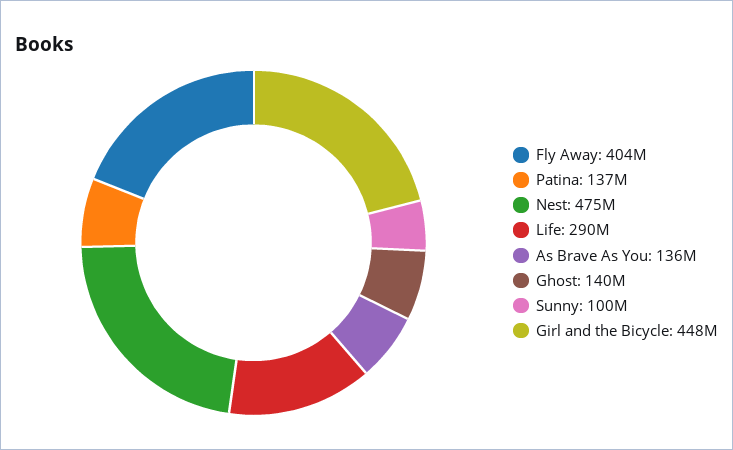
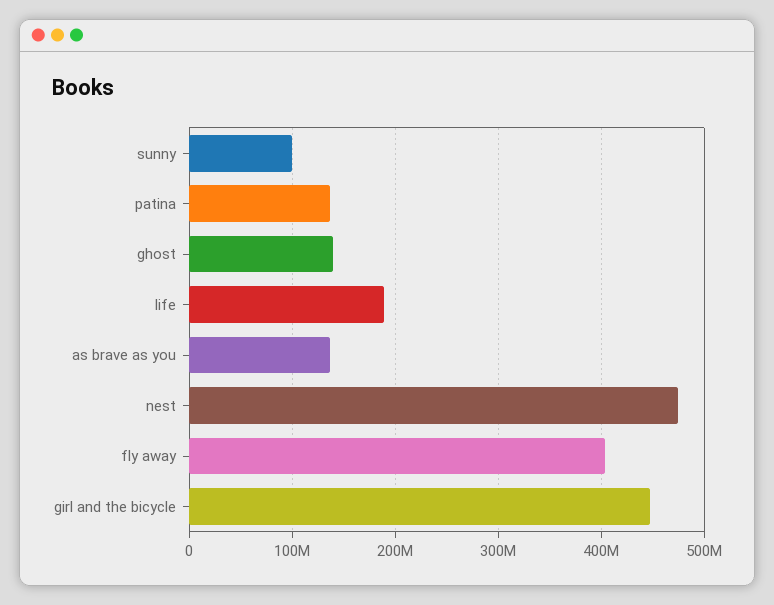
  {
    "Fly Away": 404000000,
    "Patina": 137000000,
    "Nest": 475000000,
-   "Life": 290000000,
+   "Life": 190000000,
    "As Brave As You": 136000000,
    "Ghost": 140000000,
    "Sunny": 100000000,
    "Girl and the Bicycle": 448000000
  }

